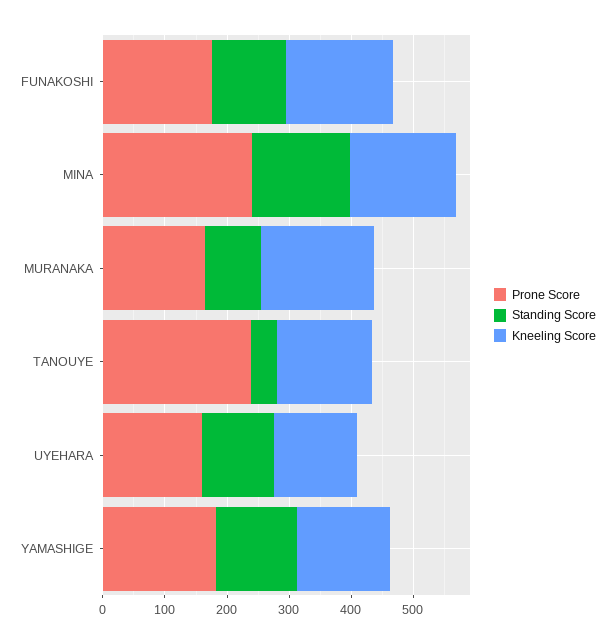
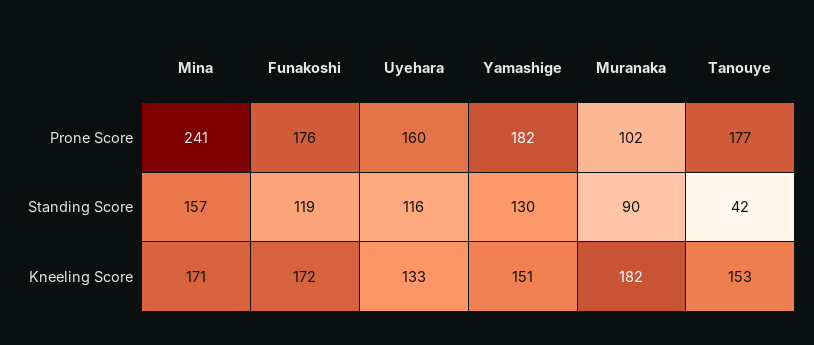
  {
    "Prone Score": {
      "FUNAKOSHI": 176,
      "MINA": 241,
-     "MURANAKA": 160,
+     "MURANAKA": 102,
-     "TANOUYE": 240,
+     "TANOUYE": 177,
      "UYEHARA": 160,
      "YAMASHIGE": 182
    },
    "Standing Score": {
      "FUNAKOSHI": 119,
      "MINA": 157,
      "MURANAKA": 90,
      "TANOUYE": 42,
      "UYEHARA": 116,
      "YAMASHIGE": 130
    },
    "Kneeling Score": {
      "FUNAKOSHI": 172,
      "MINA": 171,
      "MURANAKA": 182,
      "TANOUYE": 153,
      "UYEHARA": 133,
      "YAMASHIGE": 151
    }
  }

